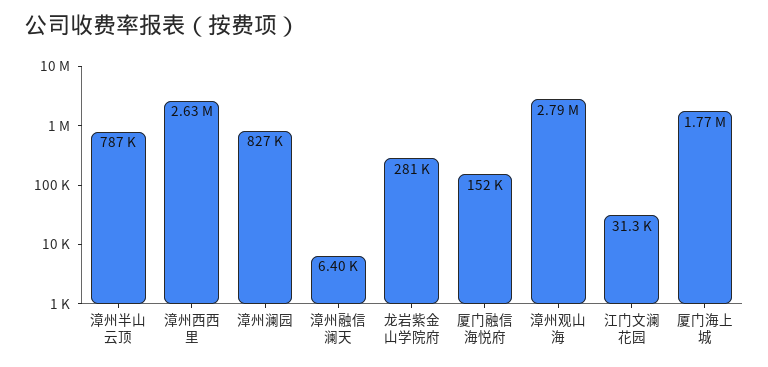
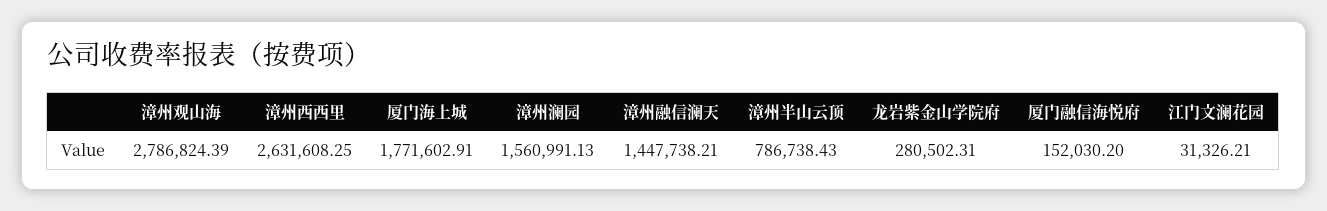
  {
    "漳州半山云顶": 786738.43,
    "漳州西西里": 2631608.25,
-   "漳州澜园": 827000,
+   "漳州澜园": 1560991.13,
-   "漳州融信澜天": 6400,
+   "漳州融信澜天": 1447738.21,
    "龙岩紫金山学院府": 280502.31,
    "厦门融信海悦府": 152030.2,
    "漳州观山海": 2786824.39,
    "江门文澜花园": 31326.21,
    "厦门海上城": 1771602.91
  }

